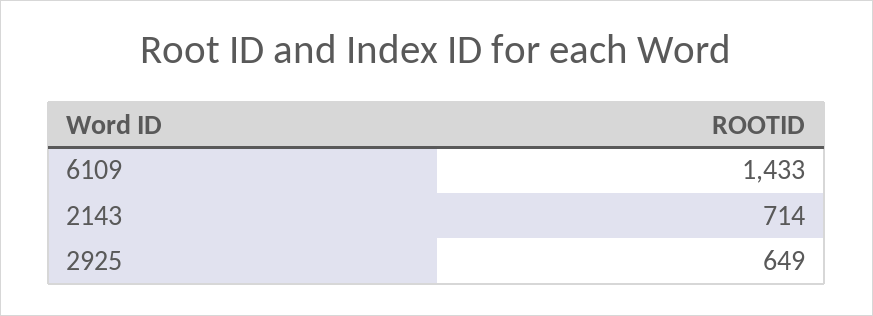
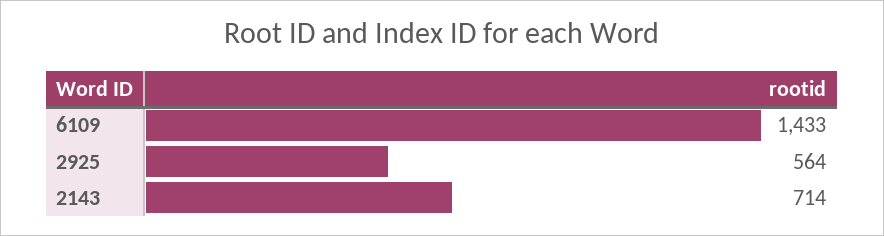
  {
    "6109": 1433,
    "2143": 714,
-   "2925": 649
+   "2925": 564
  }

